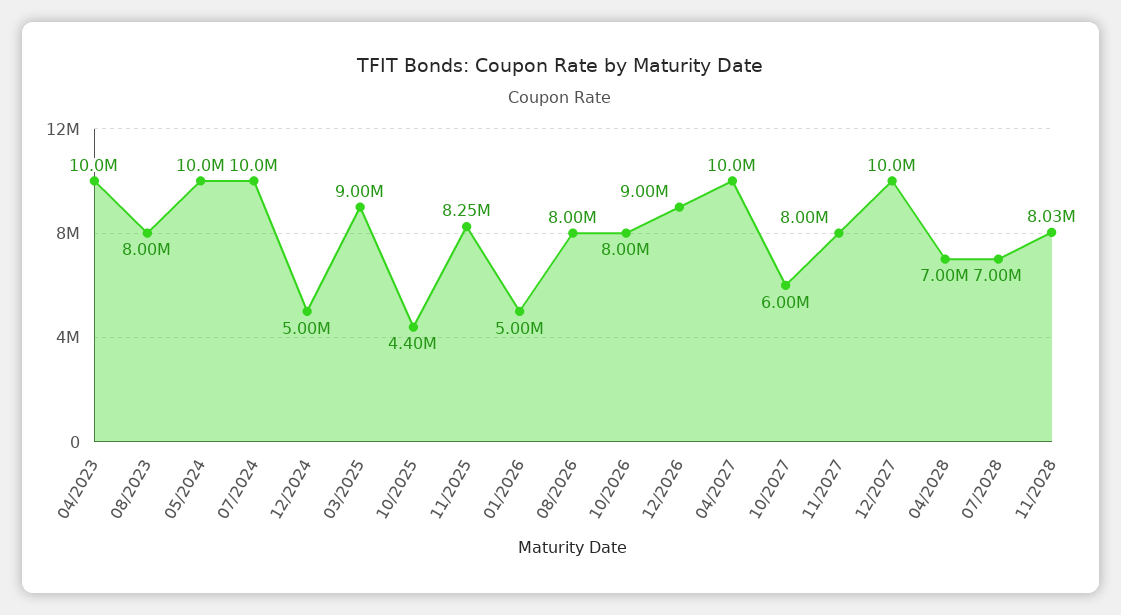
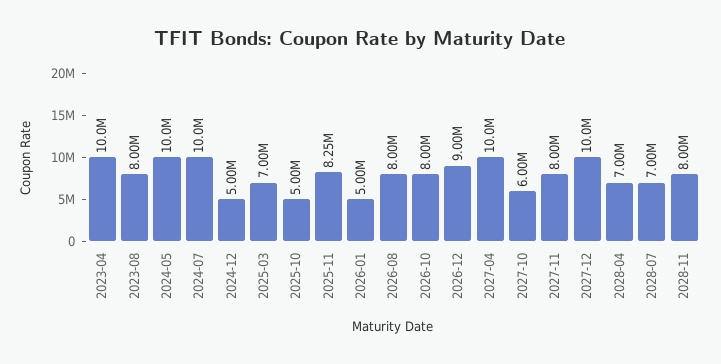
  {
    "04/2023": 10000000,
    "08/2023": 8000000,
    "05/2024": 10000000,
    "07/2024": 10000000,
    "12/2024": 5000000,
-   "03/2025": 9000000,
+   "03/2025": 7000000,
-   "10/2025": 4400000,
+   "10/2025": 5000000,
    "11/2025": 8250000,
    "01/2026": 5000000,
    "08/2026": 8000000,
    "10/2026": 8000000,
    "12/2026": 9000000,
    "04/2027": 10000000,
    "10/2027": 6000000,
    "11/2027": 8000000,
    "12/2027": 10000000,
    "04/2028": 7000000,
    "07/2028": 7000000,
-   "11/2028": 8030000
+   "11/2028": 8000000
  }

